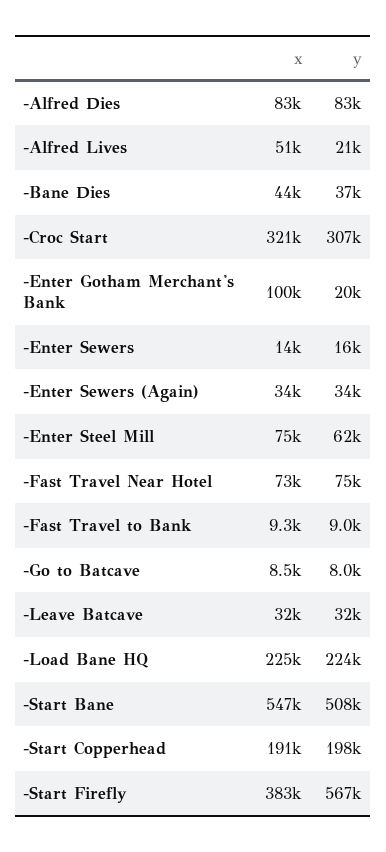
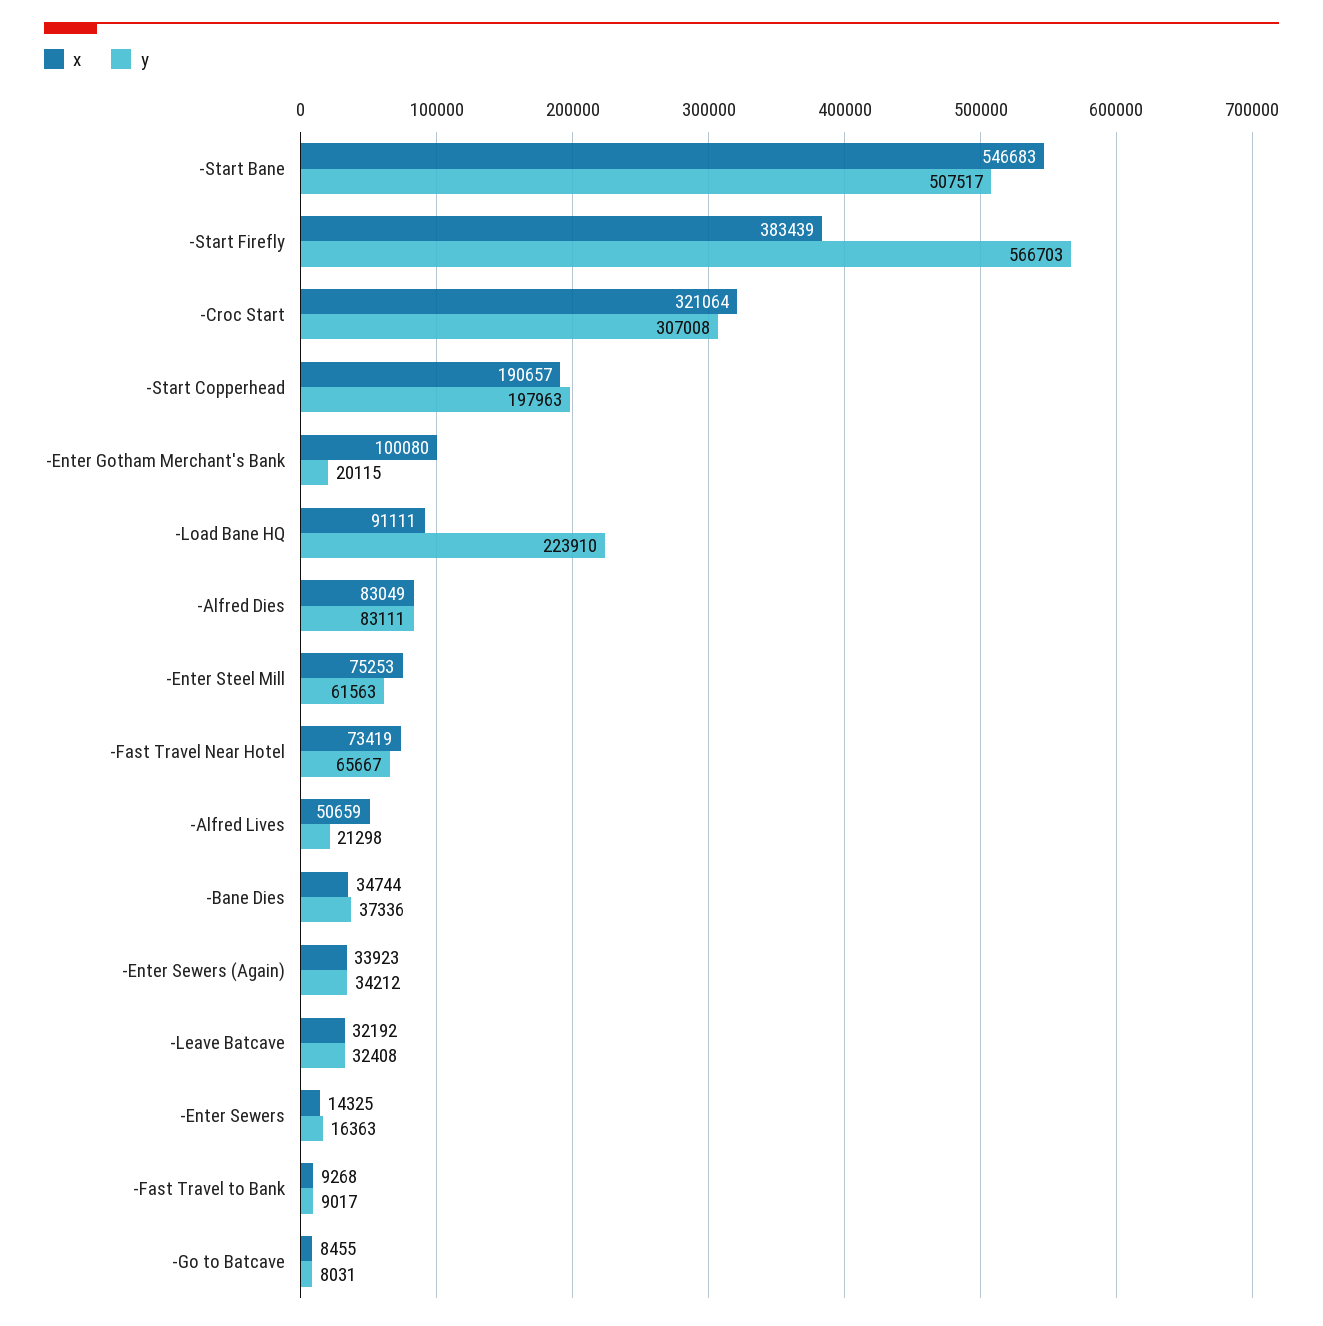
  {
    "x": {
      "-Alfred Dies": 83049,
      "-Alfred Lives": 50659,
-     "-Bane Dies": 44000,
+     "-Bane Dies": 34744,
      "-Croc Start": 321064,
      "-Enter Gotham Merchant's Bank": 100080,
      "-Enter Sewers": 14325,
      "-Enter Sewers (Again)": 33923,
      "-Enter Steel Mill": 75253,
      "-Fast Travel Near Hotel": 73419,
      "-Fast Travel to Bank": 9268,
      "-Go to Batcave": 8455,
      "-Leave Batcave": 32192,
-     "-Load Bane HQ": 225000,
+     "-Load Bane HQ": 91111,
      "-Start Bane": 546683,
      "-Start Copperhead": 190657,
      "-Start Firefly": 383439
    },
    "y": {
      "-Alfred Dies": 83111,
      "-Alfred Lives": 21298,
      "-Bane Dies": 37336,
      "-Croc Start": 307008,
      "-Enter Gotham Merchant's Bank": 20115,
      "-Enter Sewers": 16363,
      "-Enter Sewers (Again)": 34212,
      "-Enter Steel Mill": 61563,
-     "-Fast Travel Near Hotel": 75000,
+     "-Fast Travel Near Hotel": 65667,
      "-Fast Travel to Bank": 9017,
      "-Go to Batcave": 8031,
      "-Leave Batcave": 32408,
      "-Load Bane HQ": 223910,
      "-Start Bane": 507517,
      "-Start Copperhead": 197963,
      "-Start Firefly": 566703
    }
  }

